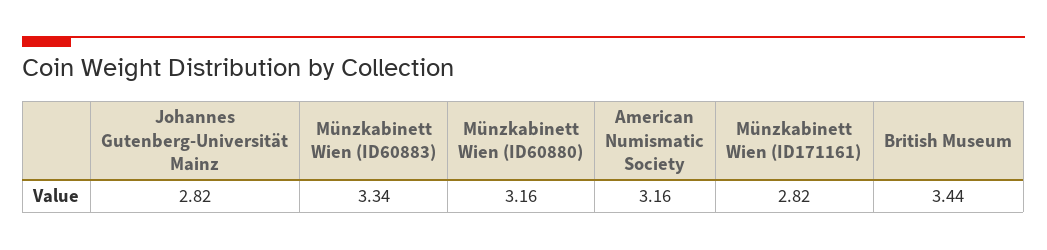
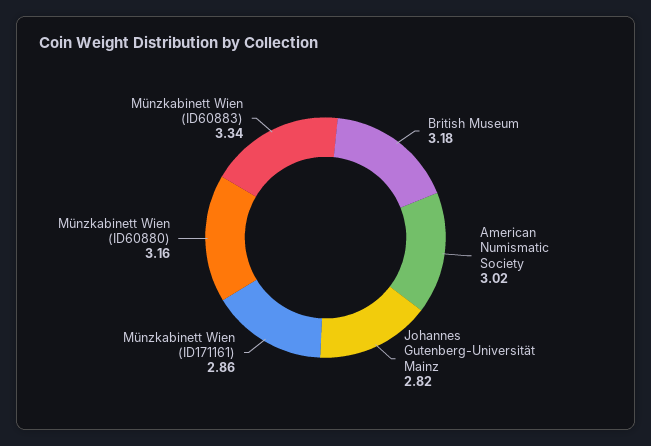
  {
    "Johannes Gutenberg-Universität Mainz": 2.82,
    "Münzkabinett Wien (ID60883)": 3.34,
    "Münzkabinett Wien (ID60880)": 3.16,
-   "American Numismatic Society": 3.16,
+   "American Numismatic Society": 3.02,
-   "Münzkabinett Wien (ID171161)": 2.82,
+   "Münzkabinett Wien (ID171161)": 2.86,
-   "British Museum": 3.44
+   "British Museum": 3.18
  }

